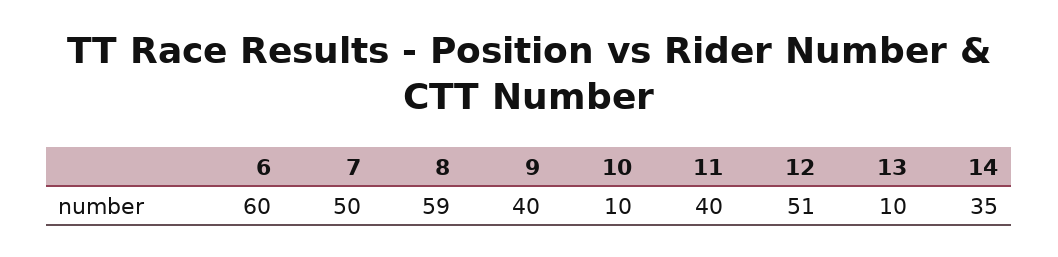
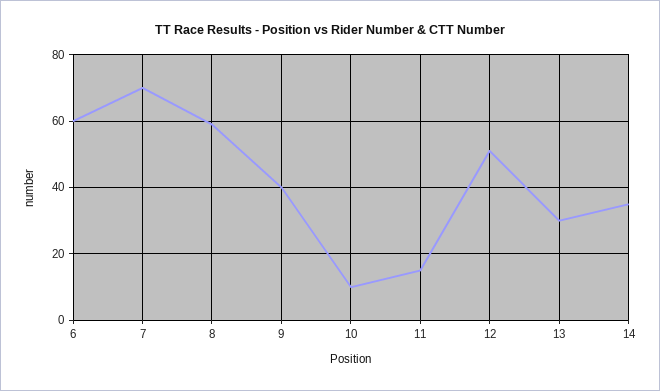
  {
    "6": 60,
-   "7": 50,
+   "7": 70,
    "8": 59,
    "9": 40,
    "10": 10,
-   "11": 40,
+   "11": 15,
    "12": 51,
-   "13": 10,
+   "13": 30,
    "14": 35
  }

